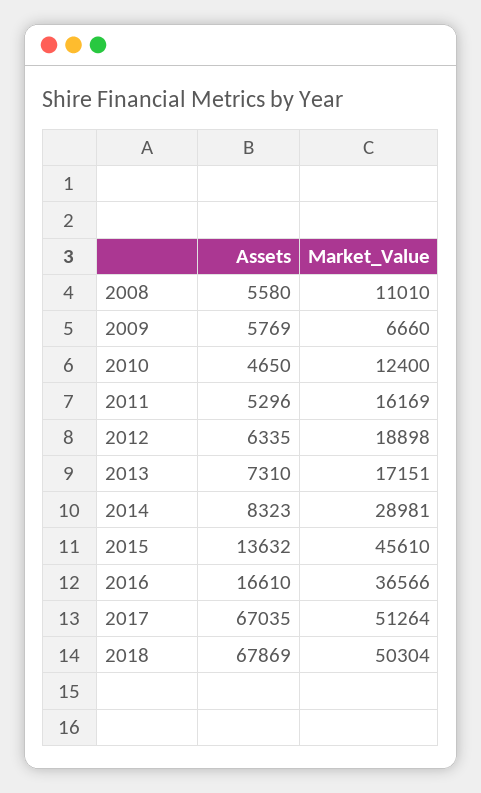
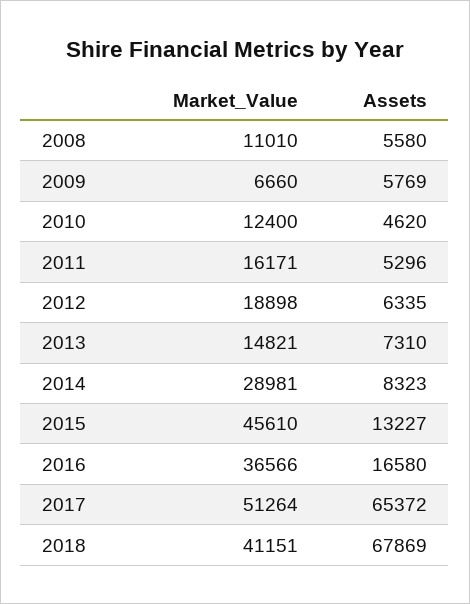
  {
    "Assets": {
      "2008": 5580,
      "2009": 5769,
-     "2010": 4650,
+     "2010": 4620,
      "2011": 5296,
      "2012": 6335,
      "2013": 7310,
      "2014": 8323,
-     "2015": 13632,
+     "2015": 13227,
-     "2016": 16610,
+     "2016": 16580,
-     "2017": 67035,
+     "2017": 65372,
      "2018": 67869
    },
    "Market_Value": {
      "2008": 11010,
      "2009": 6660,
      "2010": 12400,
-     "2011": 16169,
+     "2011": 16171,
      "2012": 18898,
-     "2013": 17151,
+     "2013": 14821,
      "2014": 28981,
      "2015": 45610,
      "2016": 36566,
      "2017": 51264,
-     "2018": 50304
+     "2018": 41151
    }
  }

